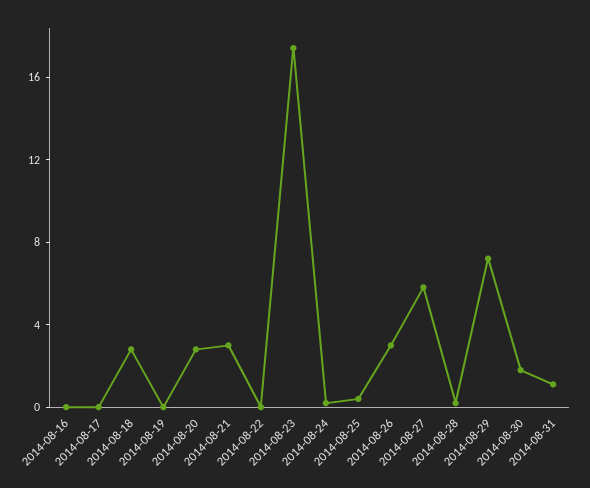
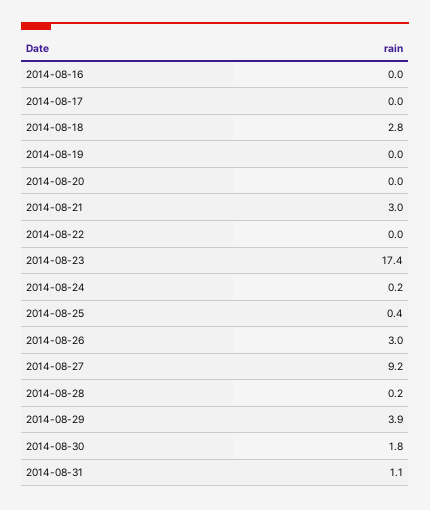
  {
    "2014-08-16": 0,
    "2014-08-17": 0,
    "2014-08-18": 2.8,
    "2014-08-19": 0,
-   "2014-08-20": 3,
+   "2014-08-20": 0,
    "2014-08-21": 3,
    "2014-08-22": 0,
    "2014-08-23": 17.4,
    "2014-08-24": 0.2,
    "2014-08-25": 0.4,
    "2014-08-26": 3,
-   "2014-08-27": 6,
+   "2014-08-27": 9.2,
    "2014-08-28": 0.2,
-   "2014-08-29": 7,
+   "2014-08-29": 3.9,
    "2014-08-30": 1.8,
    "2014-08-31": 1.1
  }

